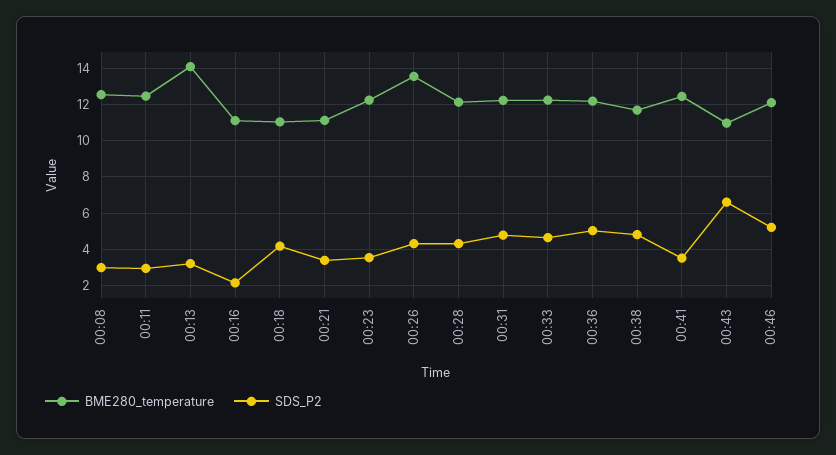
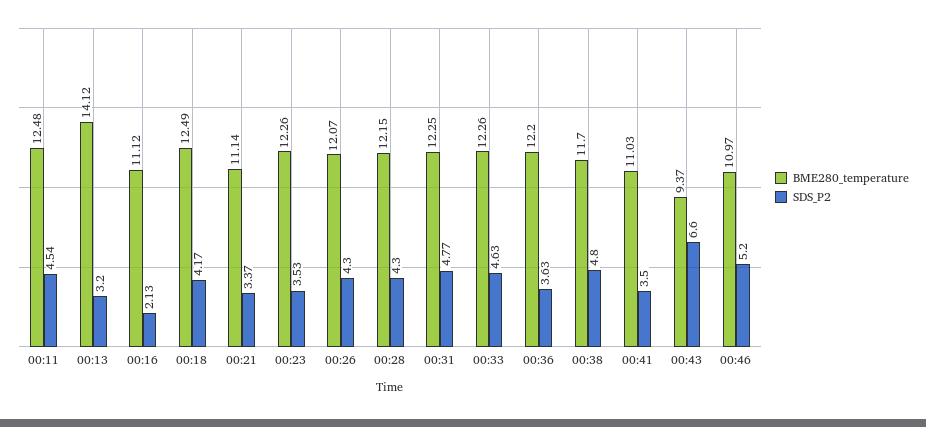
  {
    "BME280_temperature": {
-     "00:08": 12.5,
      "00:11": 12.48,
      "00:13": 14.12,
      "00:16": 11.12,
-     "00:18": 11,
+     "00:18": 12.49,
      "00:21": 11.14,
      "00:23": 12.26,
-     "00:26": 13.5,
+     "00:26": 12.07,
      "00:28": 12.15,
      "00:31": 12.25,
      "00:33": 12.26,
      "00:36": 12.2,
      "00:38": 11.7,
-     "00:41": 12.5,
+     "00:41": 11.03,
-     "00:43": 11,
+     "00:43": 9.37,
-     "00:46": 12
+     "00:46": 10.97
    },
    "SDS_P2": {
-     "00:08": 3,
-     "00:11": 3,
+     "00:11": 4.54,
      "00:13": 3.2,
      "00:16": 2.13,
      "00:18": 4.17,
      "00:21": 3.37,
      "00:23": 3.53,
      "00:26": 4.3,
      "00:28": 4.3,
      "00:31": 4.77,
      "00:33": 4.63,
-     "00:36": 5,
+     "00:36": 3.63,
      "00:38": 4.8,
      "00:41": 3.5,
      "00:43": 6.6,
      "00:46": 5.2
    }
  }

